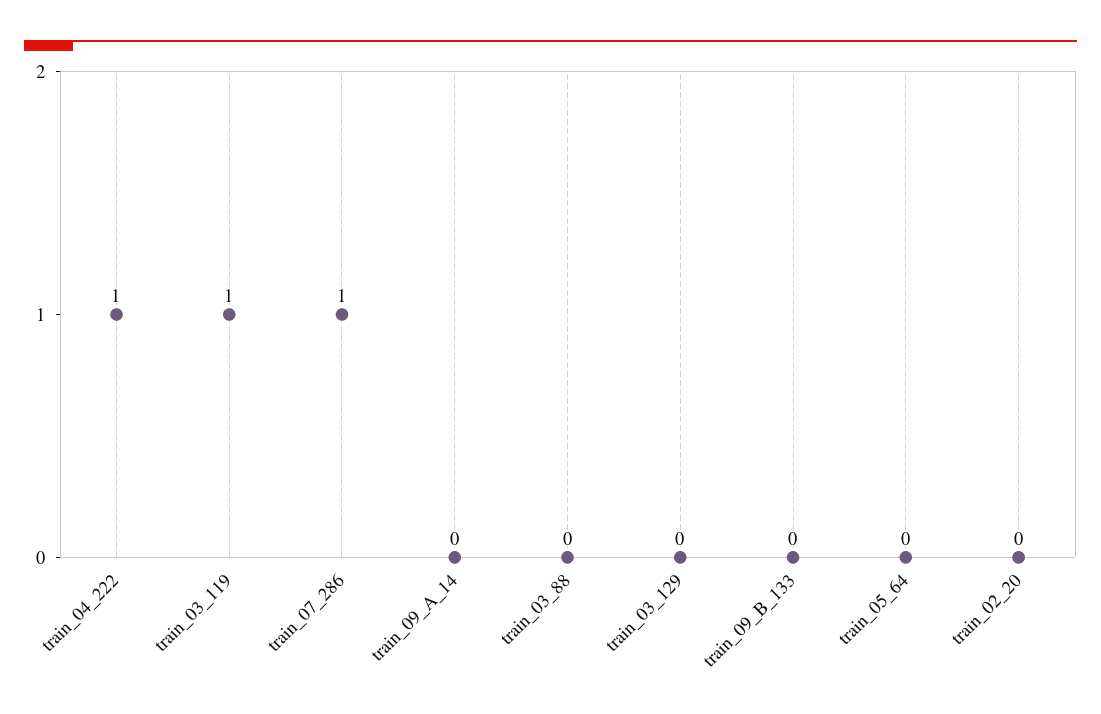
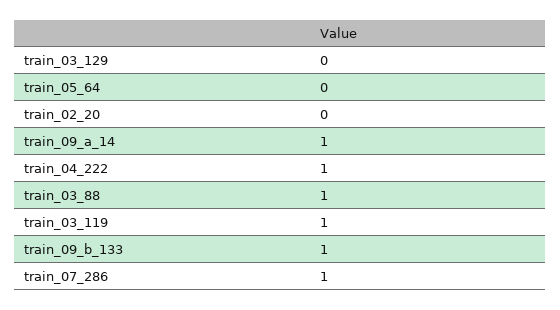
  {
    "train_04_222": 1,
    "train_03_119": 1,
    "train_07_286": 1,
-   "train_09_A_14": 0,
+   "train_09_A_14": 1,
-   "train_03_88": 0,
+   "train_03_88": 1,
    "train_03_129": 0,
-   "train_09_B_133": 0,
+   "train_09_B_133": 1,
    "train_05_64": 0,
    "train_02_20": 0
  }

